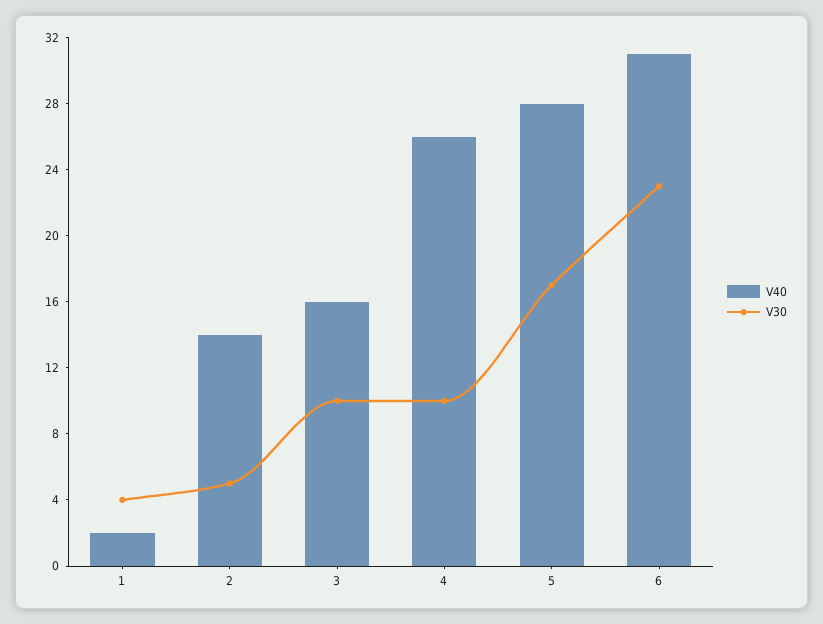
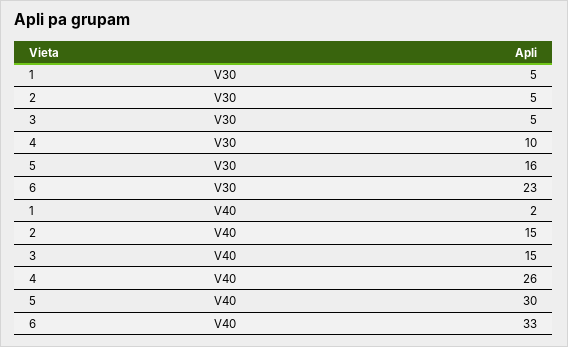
  {
    "V40": {
      "1": 2,
-     "2": 14,
+     "2": 15,
-     "3": 16,
+     "3": 15,
      "4": 26,
-     "5": 28,
+     "5": 30,
-     "6": 31
+     "6": 33
    },
    "V30": {
-     "1": 4,
+     "1": 5,
      "2": 5,
-     "3": 10,
+     "3": 5,
      "4": 10,
-     "5": 17,
+     "5": 16,
      "6": 23
    }
  }

